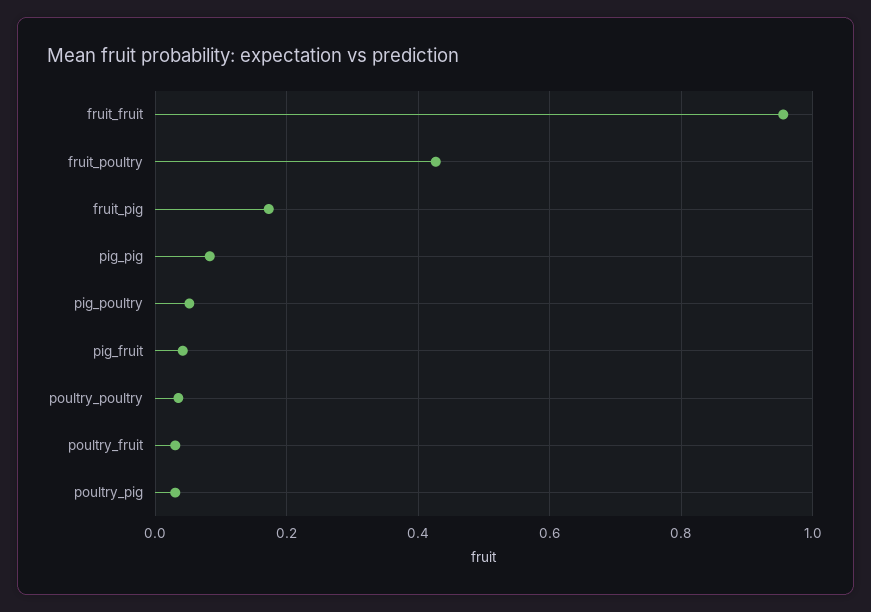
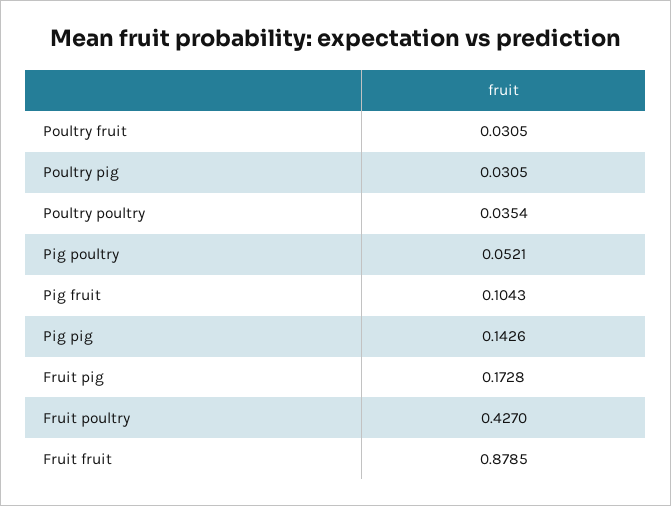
  {
-   "fruit_fruit": 0.96,
+   "fruit_fruit": 0.8785,
    "fruit_poultry": 0.427,
    "fruit_pig": 0.1728,
-   "pig_pig": 0.08,
+   "pig_pig": 0.1426,
    "pig_poultry": 0.0521,
-   "pig_fruit": 0.04,
+   "pig_fruit": 0.1043,
    "poultry_poultry": 0.0354,
    "poultry_fruit": 0.0305,
    "poultry_pig": 0.0305
  }

